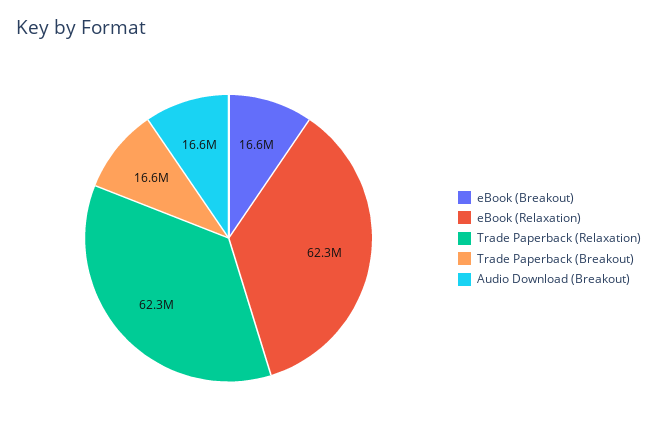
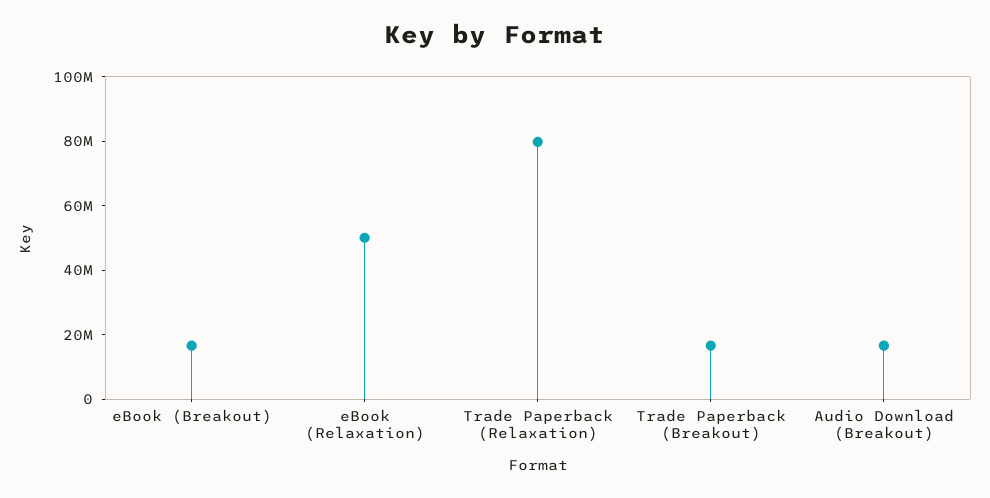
  {
    "eBook (Breakout)": 16600000,
-   "eBook (Relaxation)": 62300000,
+   "eBook (Relaxation)": 50000000,
-   "Trade Paperback (Relaxation)": 62300000,
+   "Trade Paperback (Relaxation)": 80000000,
    "Trade Paperback (Breakout)": 16600000,
    "Audio Download (Breakout)": 16600000
  }

